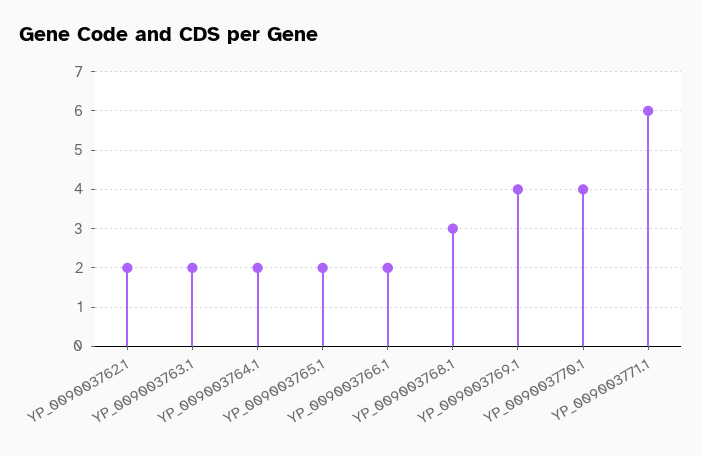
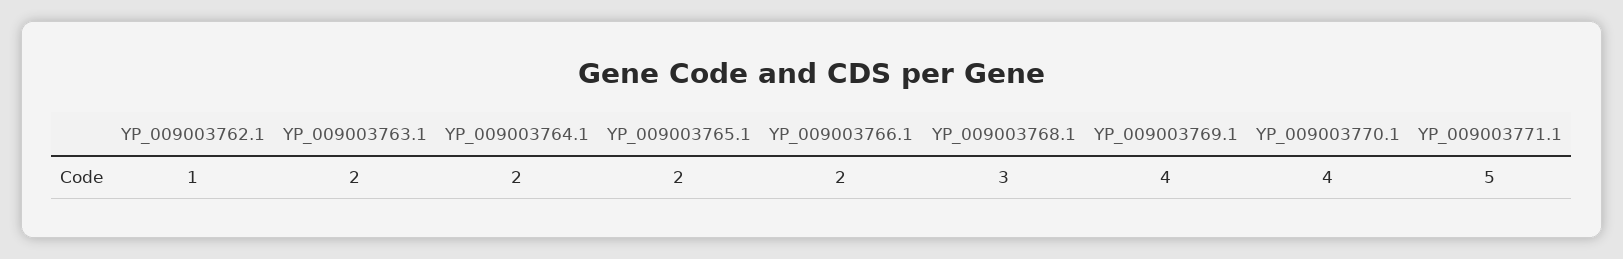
  {
-   "YP_009003762.1": 2,
+   "YP_009003762.1": 1,
    "YP_009003763.1": 2,
    "YP_009003764.1": 2,
    "YP_009003765.1": 2,
    "YP_009003766.1": 2,
    "YP_009003768.1": 3,
    "YP_009003769.1": 4,
    "YP_009003770.1": 4,
-   "YP_009003771.1": 6
+   "YP_009003771.1": 5
  }

